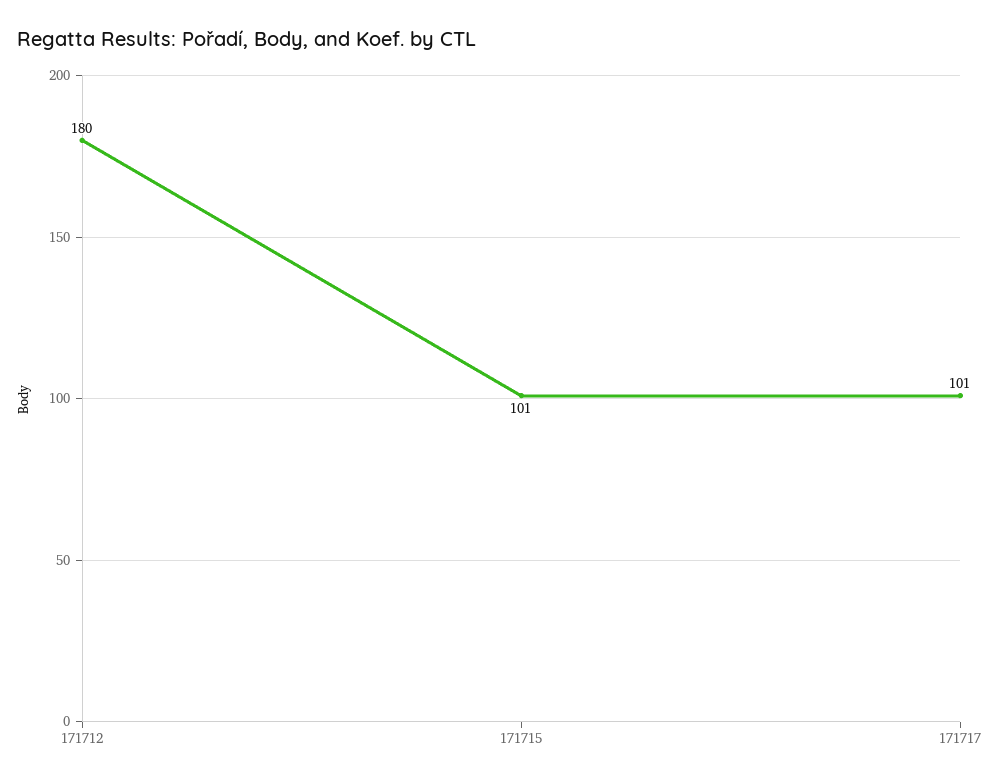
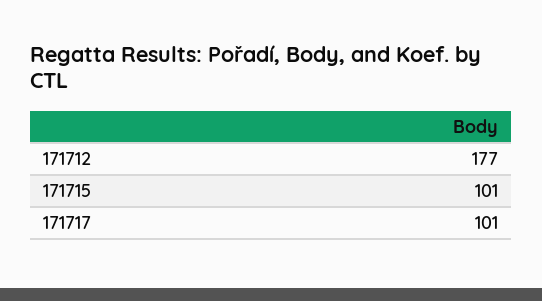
  {
-   "171712": 180,
+   "171712": 177,
    "171715": 101,
    "171717": 101
  }

